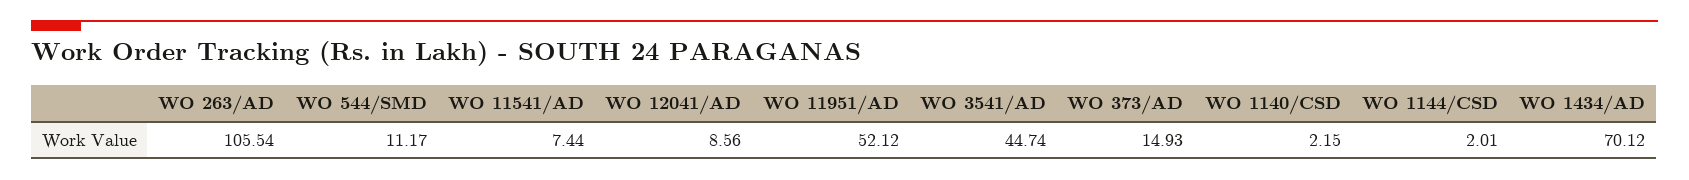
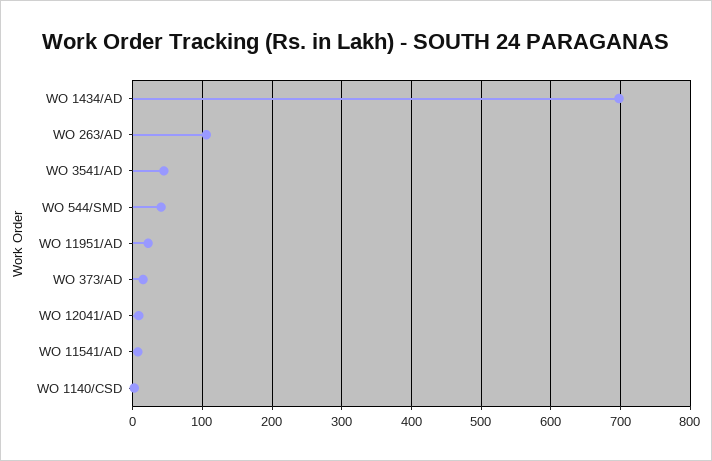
  {
    "WO 263/AD": 105.54,
-   "WO 544/SMD": 11.17,
+   "WO 544/SMD": 40,
    "WO 11541/AD": 7.44,
    "WO 12041/AD": 8.56,
-   "WO 11951/AD": 52.12,
+   "WO 11951/AD": 20,
    "WO 3541/AD": 44.74,
    "WO 373/AD": 14.93,
    "WO 1140/CSD": 2.15,
-   "WO 1144/CSD": 2.01,
-   "WO 1434/AD": 70.12
+   "WO 1434/AD": 700
  }

